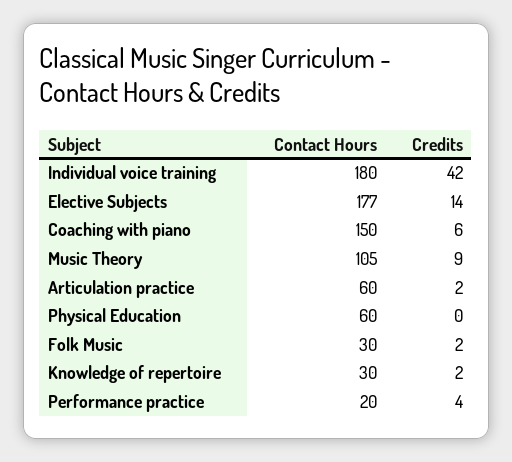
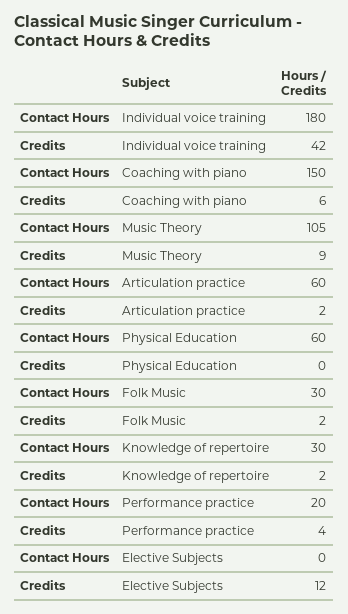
  {
    "Contact Hours": {
      "Individual voice training": 180,
-     "Elective Subjects": 177,
+     "Elective Subjects": 0,
      "Coaching with piano": 150,
      "Music Theory": 105,
      "Articulation practice": 60,
      "Physical Education": 60,
      "Folk Music": 30,
      "Knowledge of repertoire": 30,
      "Performance practice": 20
    },
    "Credits": {
      "Individual voice training": 42,
-     "Elective Subjects": 14,
+     "Elective Subjects": 12,
      "Coaching with piano": 6,
      "Music Theory": 9,
      "Articulation practice": 2,
      "Physical Education": 0,
      "Folk Music": 2,
      "Knowledge of repertoire": 2,
      "Performance practice": 4
    }
  }

